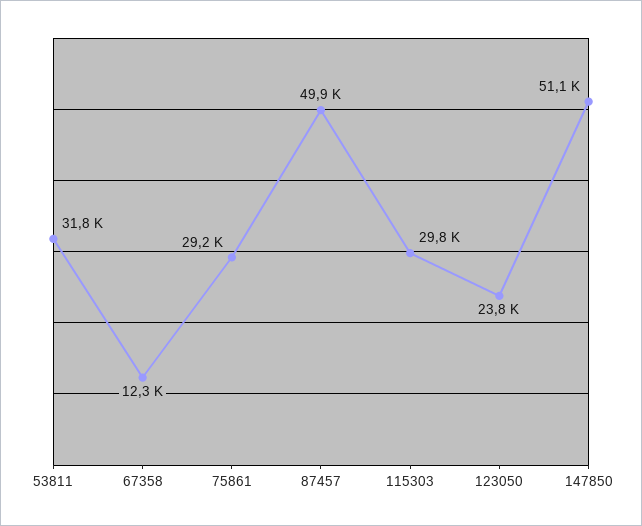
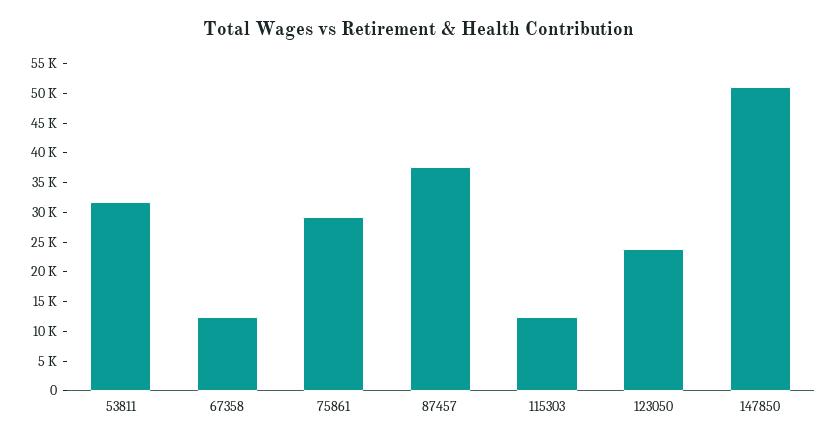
  {
    "53811": 31800,
    "67358": 12300,
    "75861": 29200,
-   "87457": 49900,
+   "87457": 37500,
-   "115303": 29800,
+   "115303": 12500,
    "123050": 23800,
    "147850": 51100
  }

